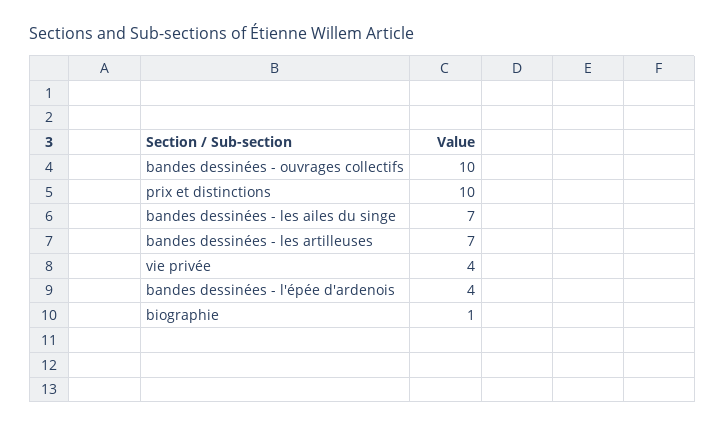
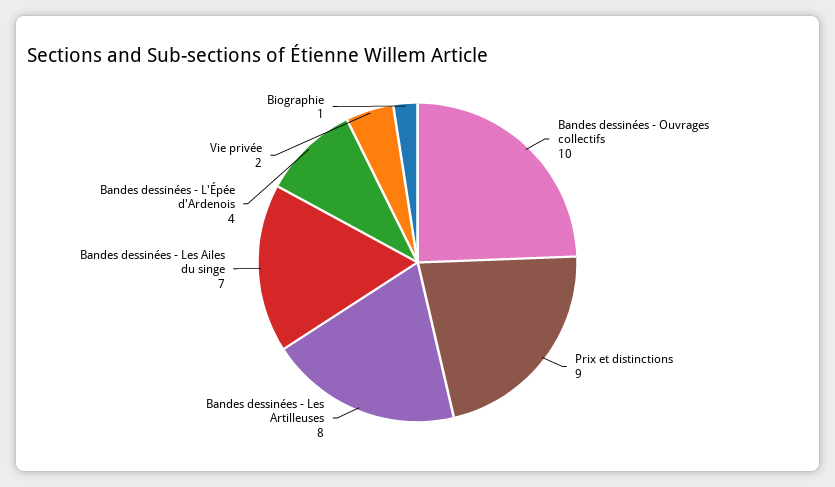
  {
    "bandes dessinées - ouvrages collectifs": 10,
-   "prix et distinctions": 10,
+   "prix et distinctions": 9,
    "bandes dessinées - les ailes du singe": 7,
-   "bandes dessinées - les artilleuses": 7,
+   "bandes dessinées - les artilleuses": 8,
-   "vie privée": 4,
+   "vie privée": 2,
    "bandes dessinées - l'épée d'ardenois": 4,
    "biographie": 1
  }

